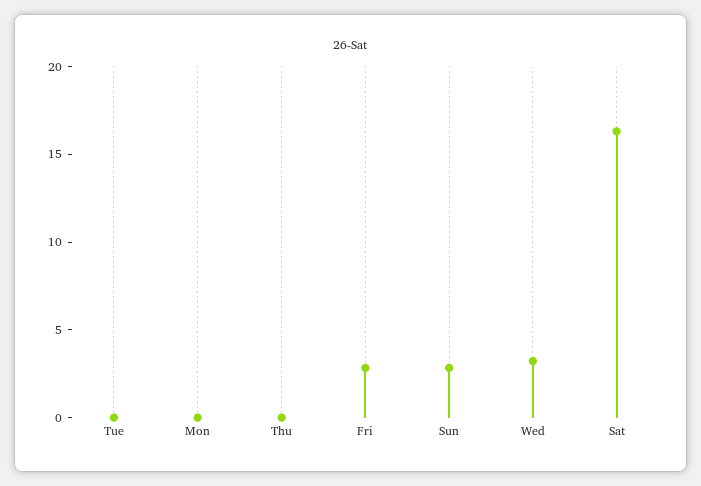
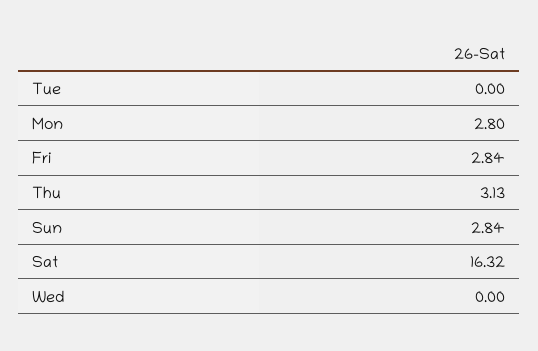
  {
    "Tue": 0,
-   "Mon": 0,
+   "Mon": 2.8,
-   "Thu": 0,
+   "Thu": 3.13,
    "Fri": 2.84,
    "Sun": 2.84,
-   "Wed": 3,
+   "Wed": 0,
    "Sat": 16.32
  }

